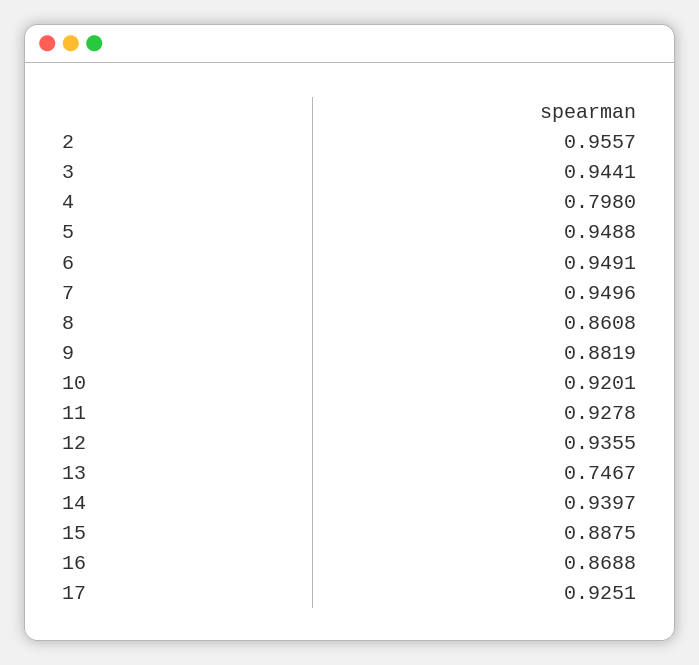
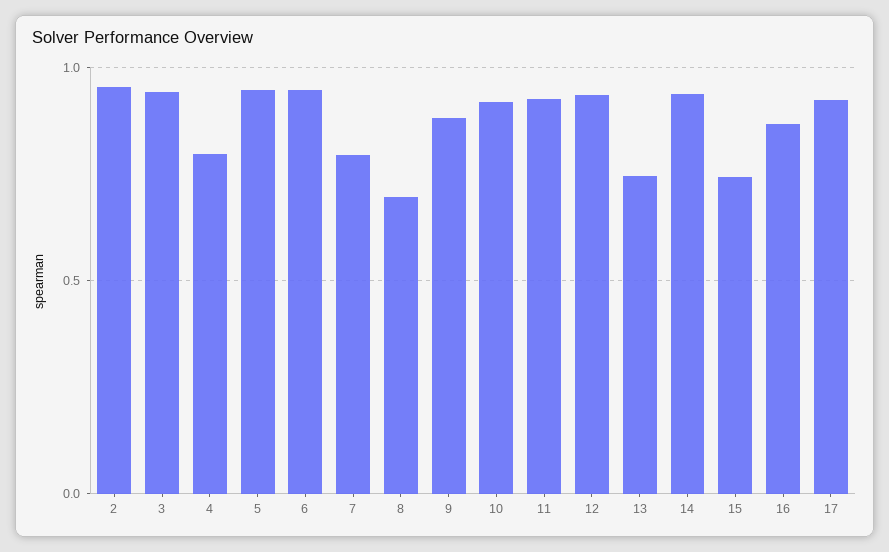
  {
    "2": 0.9557,
    "3": 0.9441,
    "4": 0.798,
    "5": 0.9488,
    "6": 0.9491,
-   "7": 0.9496,
+   "7": 0.8,
-   "8": 0.8608,
+   "8": 0.7,
    "9": 0.8819,
    "10": 0.9201,
    "11": 0.9278,
    "12": 0.9355,
    "13": 0.7467,
    "14": 0.9397,
-   "15": 0.8875,
+   "15": 0.75,
    "16": 0.8688,
    "17": 0.9251
  }

